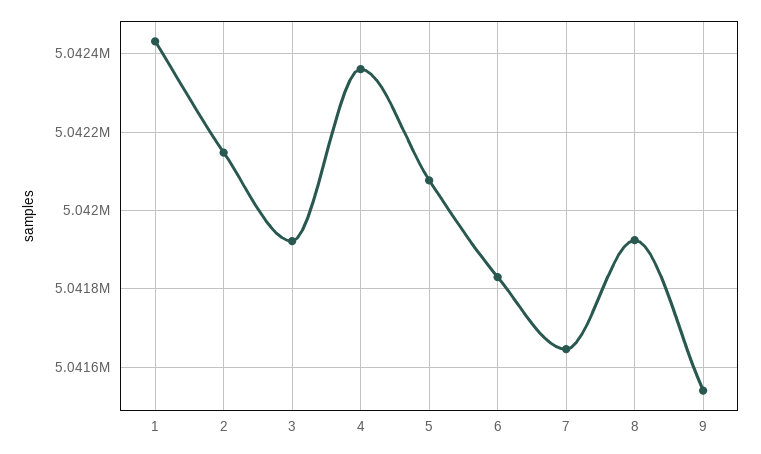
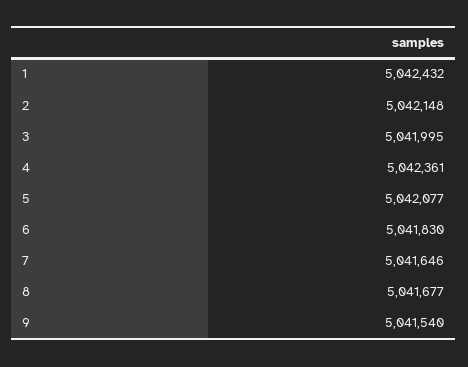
  {
    "1": 5042432,
    "2": 5042148,
-   "3": 5041920,
+   "3": 5041995,
    "4": 5042361,
    "5": 5042077,
    "6": 5041830,
    "7": 5041646,
-   "8": 5041920,
+   "8": 5041677,
    "9": 5041540
  }

